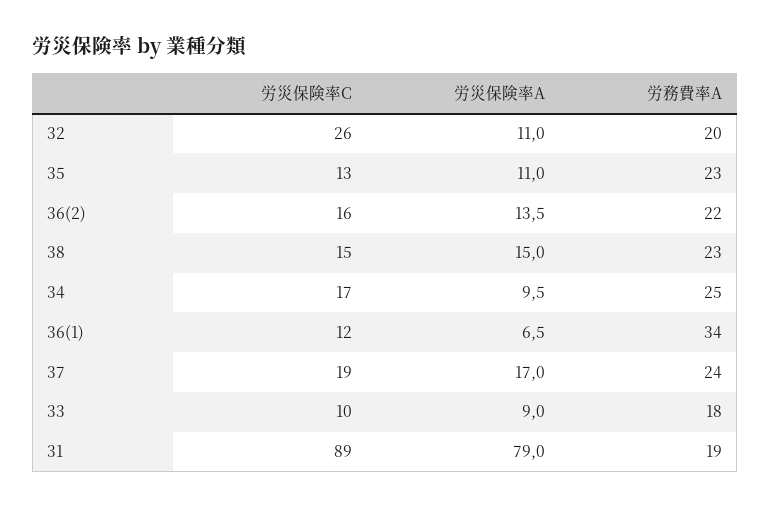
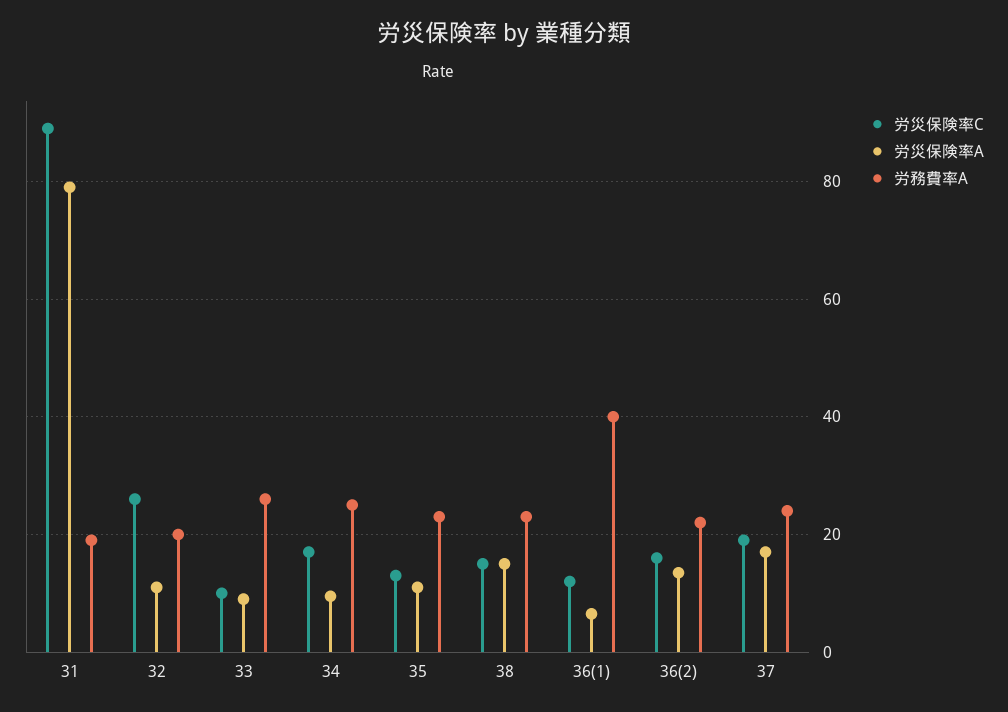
  {
    "労災保険率C": {
      "32": 26,
      "35": 13,
      "36(2)": 16,
      "38": 15,
      "34": 17,
      "36(1)": 12,
      "37": 19,
      "33": 10,
      "31": 89
    },
    "労災保険率A": {
      "32": 11,
      "35": 11,
      "36(2)": 13.5,
      "38": 15,
      "34": 9.5,
      "36(1)": 6.5,
      "37": 17,
      "33": 9,
      "31": 79
    },
    "労務費率A": {
      "32": 20,
      "35": 23,
      "36(2)": 22,
      "38": 23,
      "34": 25,
-     "36(1)": 34,
+     "36(1)": 40,
      "37": 24,
-     "33": 18,
+     "33": 26,
      "31": 19
    }
  }

